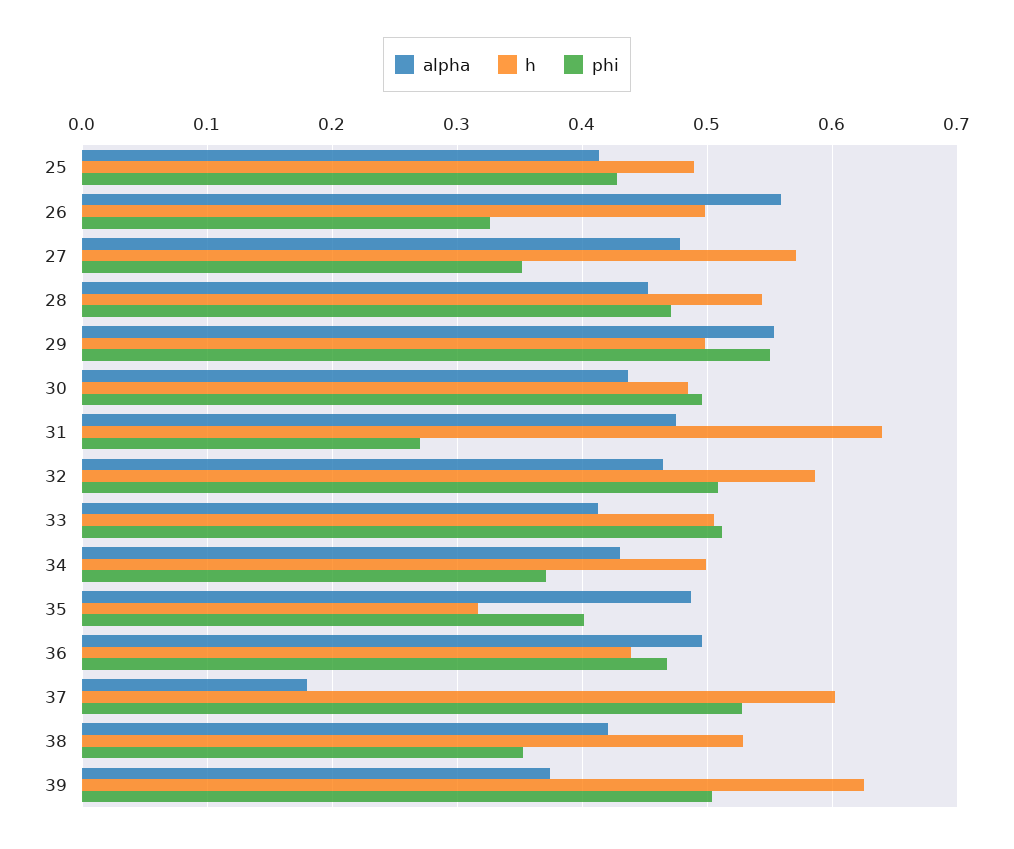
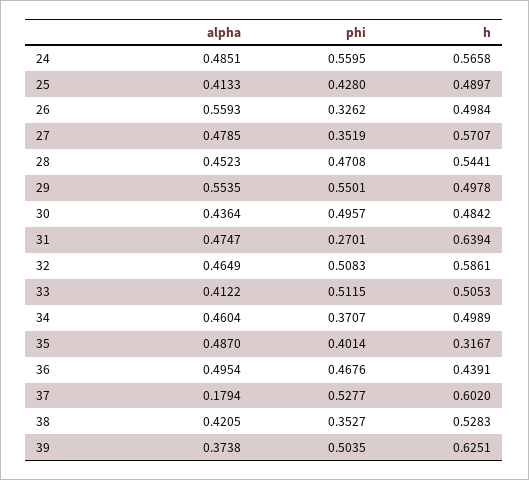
  {
    "alpha": {
      "25": 0.4133,
      "26": 0.5593,
      "27": 0.4785,
      "28": 0.4523,
      "29": 0.5535,
      "30": 0.4364,
      "31": 0.4747,
      "32": 0.4649,
      "33": 0.4122,
-     "34": 0.43,
+     "34": 0.4604,
      "35": 0.487,
      "36": 0.4954,
      "37": 0.1794,
      "38": 0.4205,
-     "39": 0.3738
+     "39": 0.3738,
+     "24": 0.4851
    },
    "h": {
      "25": 0.4897,
      "26": 0.4984,
      "27": 0.5707,
      "28": 0.5441,
      "29": 0.4978,
      "30": 0.4842,
      "31": 0.6394,
      "32": 0.5861,
      "33": 0.5053,
      "34": 0.4989,
      "35": 0.3167,
      "36": 0.4391,
      "37": 0.602,
      "38": 0.5283,
-     "39": 0.6251
+     "39": 0.6251,
+     "24": 0.5658
    },
    "phi": {
      "25": 0.428,
      "26": 0.3262,
      "27": 0.3519,
      "28": 0.4708,
      "29": 0.5501,
      "30": 0.4957,
      "31": 0.2701,
      "32": 0.5083,
      "33": 0.5115,
      "34": 0.3707,
      "35": 0.4014,
      "36": 0.4676,
      "37": 0.5277,
      "38": 0.3527,
-     "39": 0.5035
+     "39": 0.5035,
+     "24": 0.5595
    }
  }

